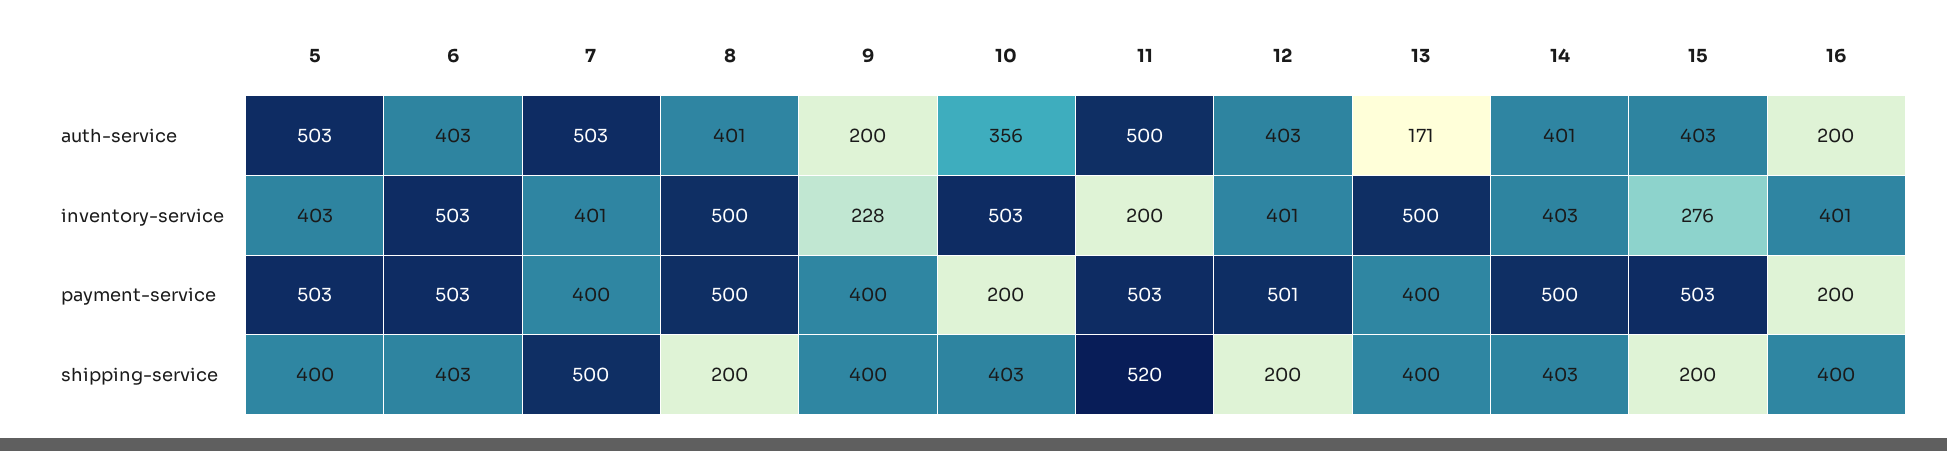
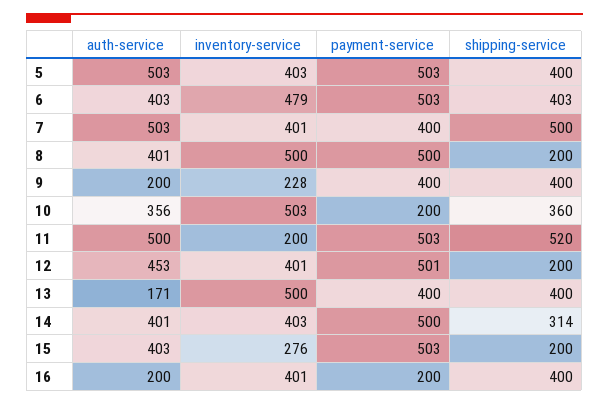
  {
    "5": {
      "auth-service": 503,
      "inventory-service": 403,
      "payment-service": 503,
      "shipping-service": 400
    },
    "6": {
      "auth-service": 403,
-     "inventory-service": 503,
+     "inventory-service": 479,
      "payment-service": 503,
      "shipping-service": 403
    },
    "7": {
      "auth-service": 503,
      "inventory-service": 401,
      "payment-service": 400,
      "shipping-service": 500
    },
    "8": {
      "auth-service": 401,
      "inventory-service": 500,
      "payment-service": 500,
      "shipping-service": 200
    },
    "9": {
      "auth-service": 200,
      "inventory-service": 228,
      "payment-service": 400,
      "shipping-service": 400
    },
    "10": {
      "auth-service": 356,
      "inventory-service": 503,
      "payment-service": 200,
-     "shipping-service": 403
+     "shipping-service": 360
    },
    "11": {
      "auth-service": 500,
      "inventory-service": 200,
      "payment-service": 503,
      "shipping-service": 520
    },
    "12": {
-     "auth-service": 403,
+     "auth-service": 453,
      "inventory-service": 401,
      "payment-service": 501,
      "shipping-service": 200
    },
    "13": {
      "auth-service": 171,
      "inventory-service": 500,
      "payment-service": 400,
      "shipping-service": 400
    },
    "14": {
      "auth-service": 401,
      "inventory-service": 403,
      "payment-service": 500,
-     "shipping-service": 403
+     "shipping-service": 314
    },
    "15": {
      "auth-service": 403,
      "inventory-service": 276,
      "payment-service": 503,
      "shipping-service": 200
    },
    "16": {
      "auth-service": 200,
      "inventory-service": 401,
      "payment-service": 200,
      "shipping-service": 400
    }
  }

